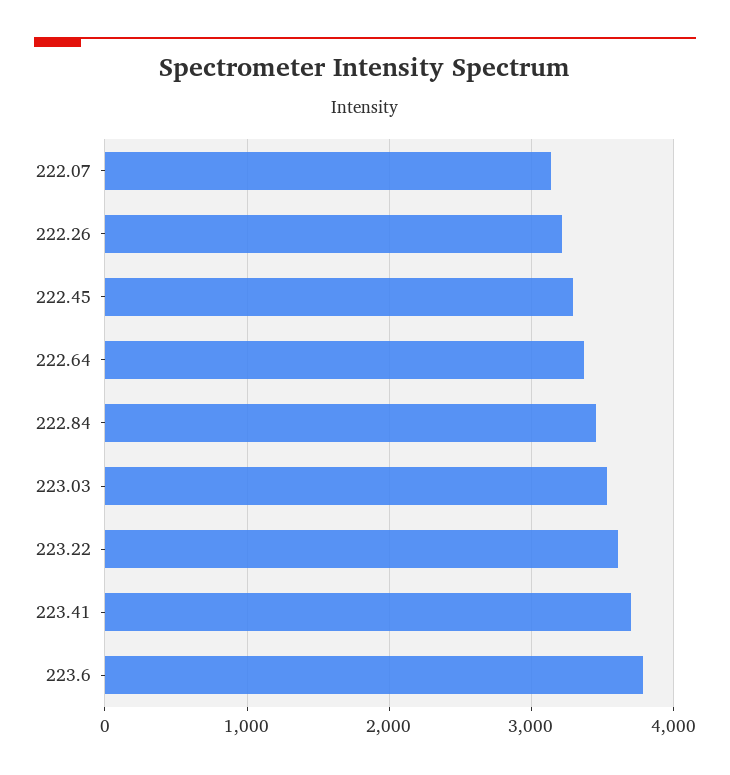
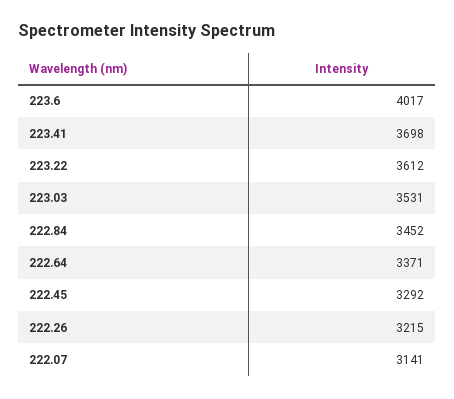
  {
    "222.07": 3141,
    "222.26": 3215,
    "222.45": 3292,
    "222.64": 3371,
    "222.84": 3452,
    "223.03": 3531,
    "223.22": 3612,
    "223.41": 3698,
-   "223.6": 3800
+   "223.6": 4017
  }

